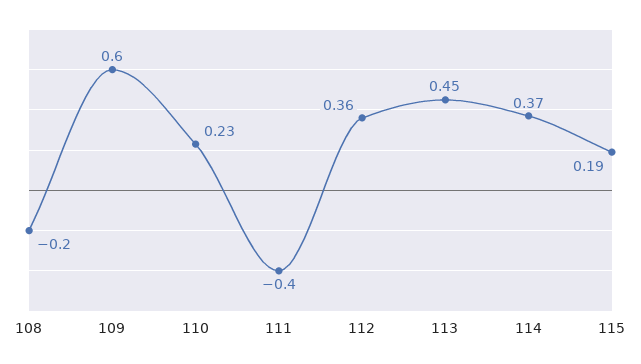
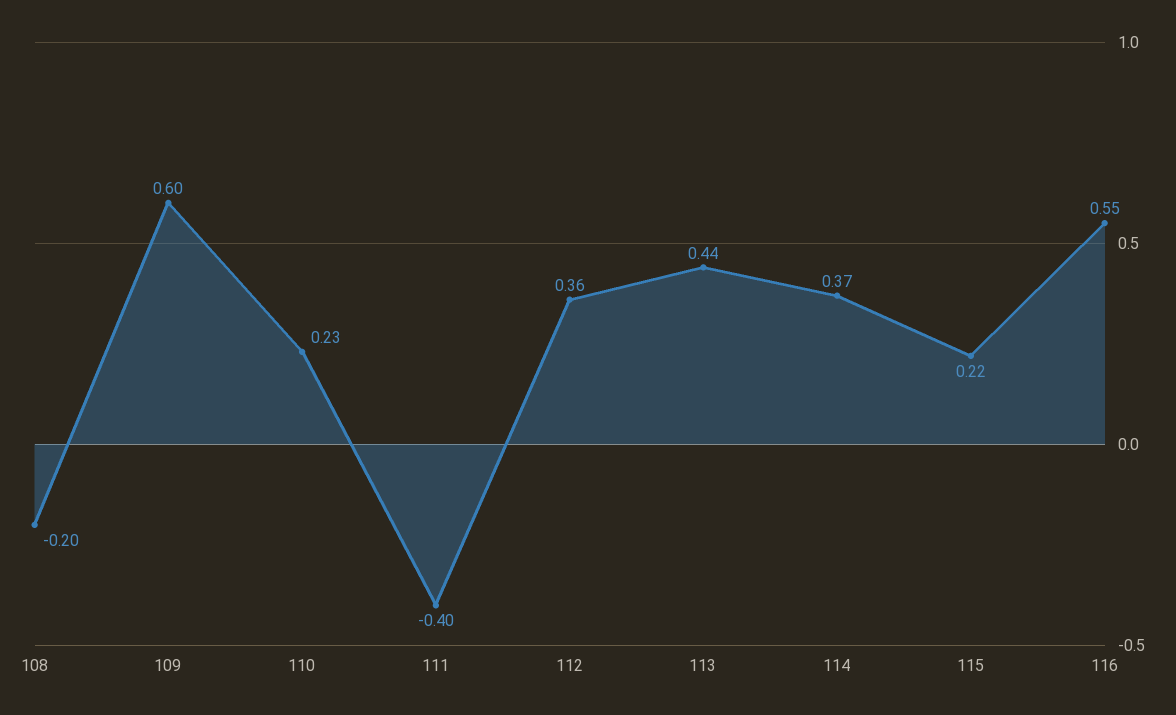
  {
    "108": -0.2,
    "109": 0.6,
    "110": 0.23,
    "111": -0.4,
    "112": 0.36,
-   "113": 0.45,
+   "113": 0.44,
    "114": 0.37,
-   "115": 0.19
+   "115": 0.22,
+   "116": 0.55
  }

